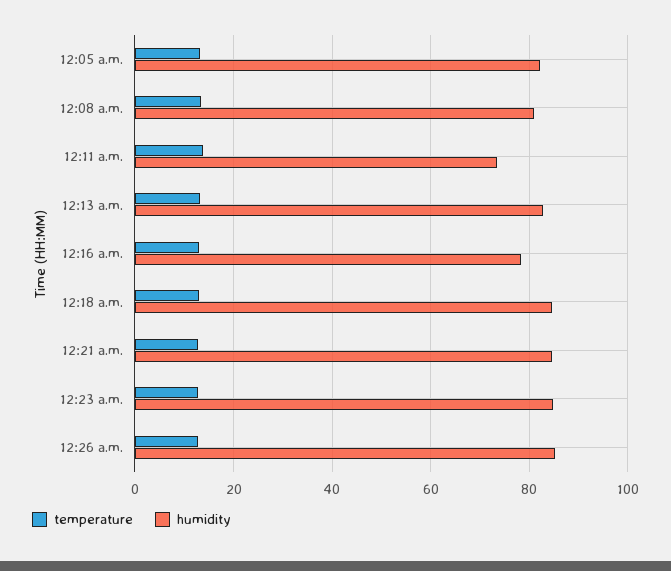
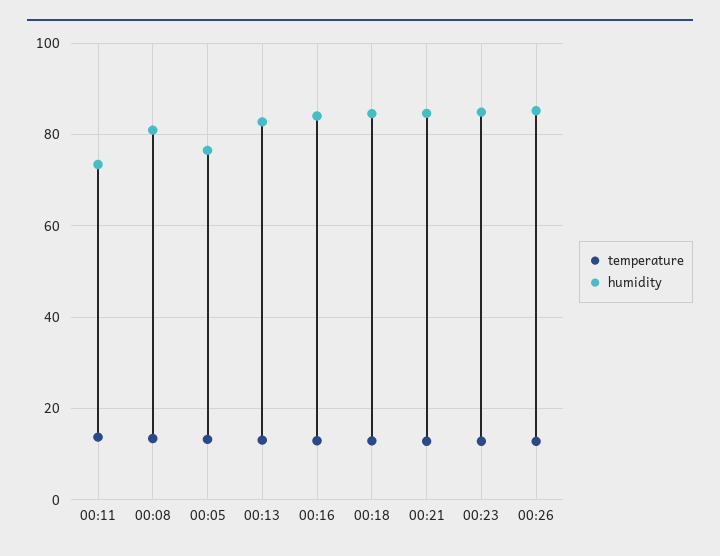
  {
    "temperature": {
      "12:05 a.m.": 14,
      "12:08 a.m.": 14,
      "12:11 a.m.": 14,
      "12:13 a.m.": 14,
      "12:16 a.m.": 12,
      "12:18 a.m.": 12,
      "12:21 a.m.": 12,
      "12:23 a.m.": 12,
      "12:26 a.m.": 12
    },
    "humidity": {
-     "12:05 a.m.": 82,
+     "12:05 a.m.": 76,
      "12:08 a.m.": 80,
      "12:11 a.m.": 74,
      "12:13 a.m.": 82,
-     "12:16 a.m.": 78,
+     "12:16 a.m.": 84,
      "12:18 a.m.": 84,
      "12:21 a.m.": 84,
      "12:23 a.m.": 84,
      "12:26 a.m.": 86
    }
  }

